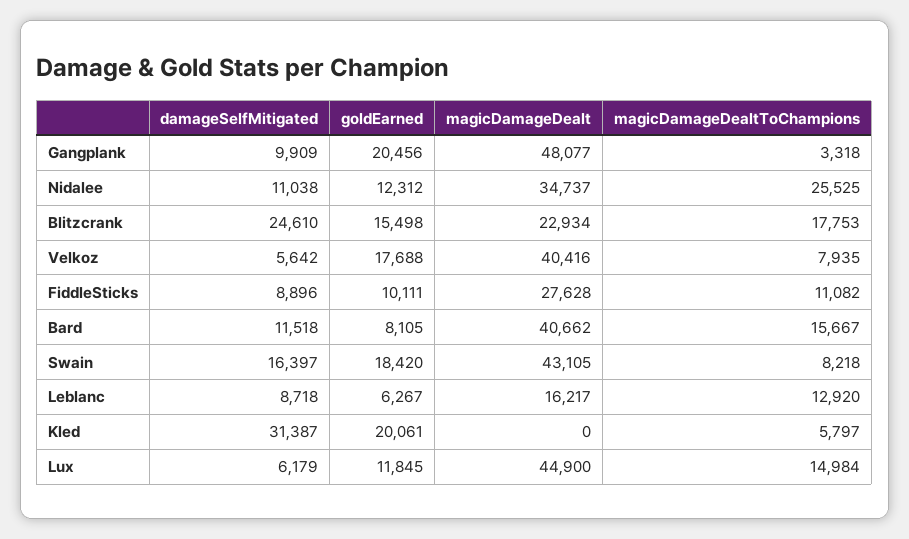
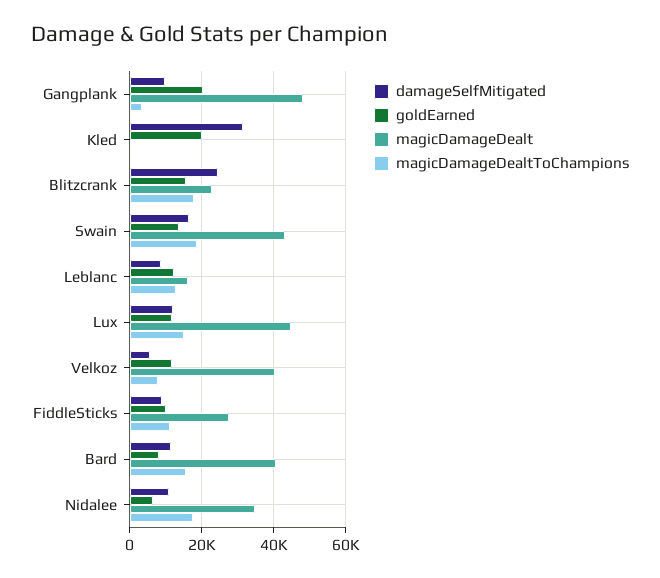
  {
    "damageSelfMitigated": {
      "Gangplank": 9909,
      "Nidalee": 11038,
      "Blitzcrank": 24610,
      "Velkoz": 5642,
      "FiddleSticks": 8896,
      "Bard": 11518,
      "Swain": 16397,
      "Leblanc": 8718,
      "Kled": 31387,
-     "Lux": 6179
+     "Lux": 12000
    },
    "goldEarned": {
      "Gangplank": 20456,
-     "Nidalee": 12312,
+     "Nidalee": 6000,
      "Blitzcrank": 15498,
-     "Velkoz": 17688,
+     "Velkoz": 12000,
      "FiddleSticks": 10111,
      "Bard": 8105,
-     "Swain": 18420,
+     "Swain": 14000,
-     "Leblanc": 6267,
+     "Leblanc": 12000,
      "Kled": 20061,
      "Lux": 11845
    },
    "magicDamageDealt": {
      "Gangplank": 48077,
      "Nidalee": 34737,
      "Blitzcrank": 22934,
      "Velkoz": 40416,
      "FiddleSticks": 27628,
      "Bard": 40662,
      "Swain": 43105,
      "Leblanc": 16217,
      "Kled": 0,
      "Lux": 44900
    },
    "magicDamageDealtToChampions": {
      "Gangplank": 3318,
-     "Nidalee": 25525,
+     "Nidalee": 18000,
      "Blitzcrank": 17753,
      "Velkoz": 7935,
      "FiddleSticks": 11082,
      "Bard": 15667,
-     "Swain": 8218,
+     "Swain": 18000,
      "Leblanc": 12920,
-     "Kled": 5797,
+     "Kled": 0,
      "Lux": 14984
    }
  }

